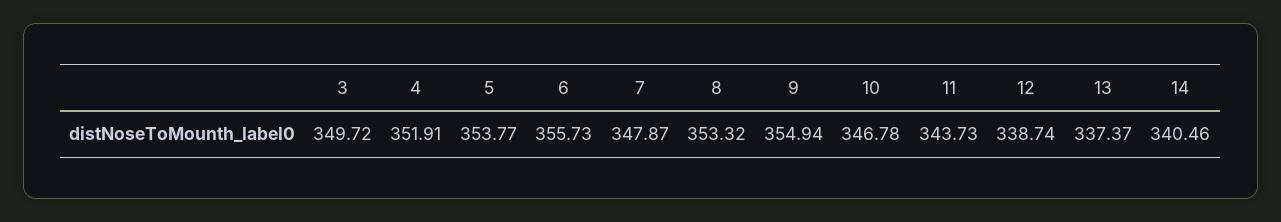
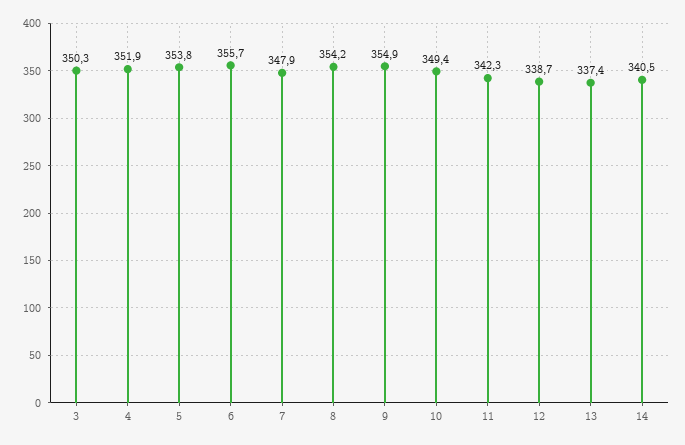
  {
-   "3": 349.72,
+   "3": 350.3,
    "4": 351.91,
    "5": 353.77,
    "6": 355.73,
    "7": 347.87,
-   "8": 353.32,
+   "8": 354.2,
    "9": 354.94,
-   "10": 346.78,
+   "10": 349.4,
-   "11": 343.73,
+   "11": 342.3,
    "12": 338.74,
    "13": 337.37,
    "14": 340.46
  }

